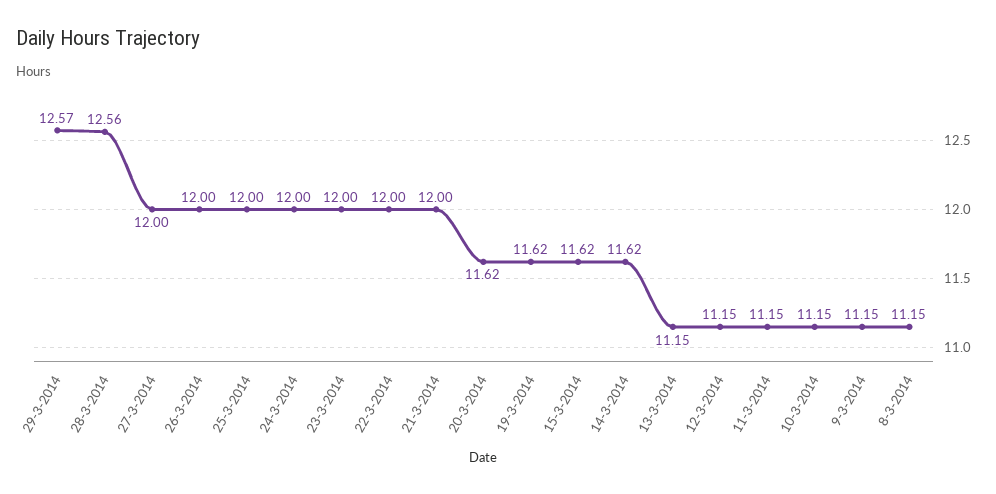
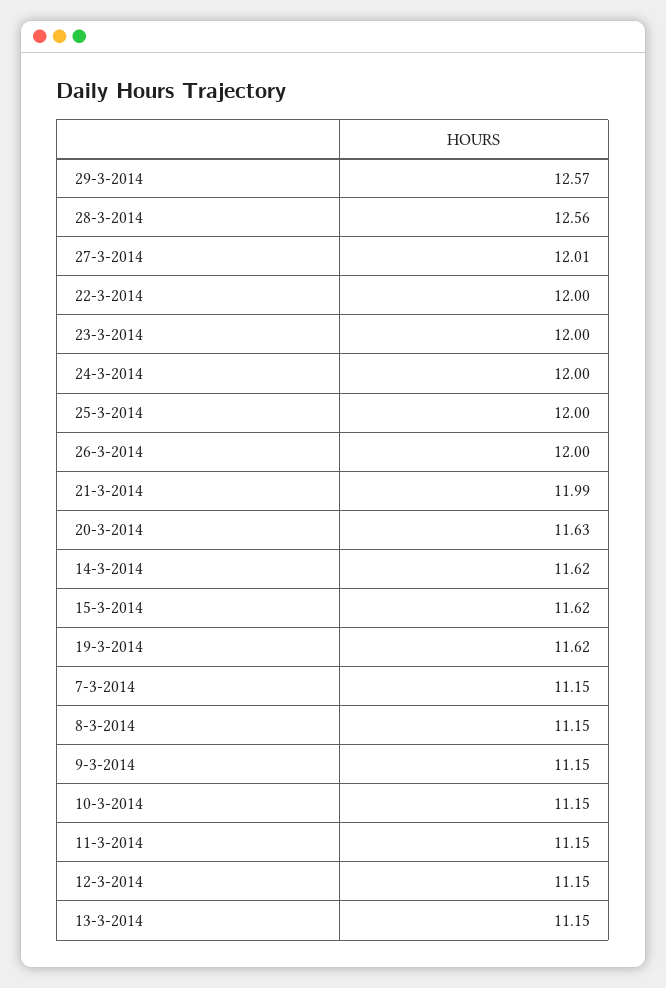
  {
    "29-3-2014": 12.57,
    "28-3-2014": 12.56,
-   "27-3-2014": 12,
+   "27-3-2014": 12.01,
    "26-3-2014": 12,
    "25-3-2014": 12,
    "24-3-2014": 12,
    "23-3-2014": 12,
    "22-3-2014": 12,
-   "21-3-2014": 12,
+   "21-3-2014": 11.99,
-   "20-3-2014": 11.62,
+   "20-3-2014": 11.63,
    "19-3-2014": 11.62,
    "15-3-2014": 11.62,
    "14-3-2014": 11.62,
    "13-3-2014": 11.15,
    "12-3-2014": 11.15,
    "11-3-2014": 11.15,
    "10-3-2014": 11.15,
    "9-3-2014": 11.15,
-   "8-3-2014": 11.15
+   "8-3-2014": 11.15,
+   "7-3-2014": 11.15
  }

